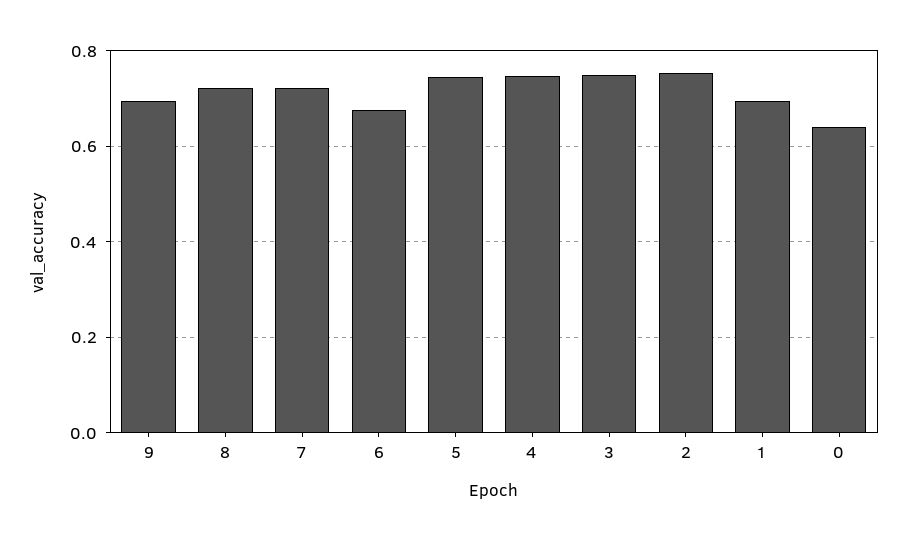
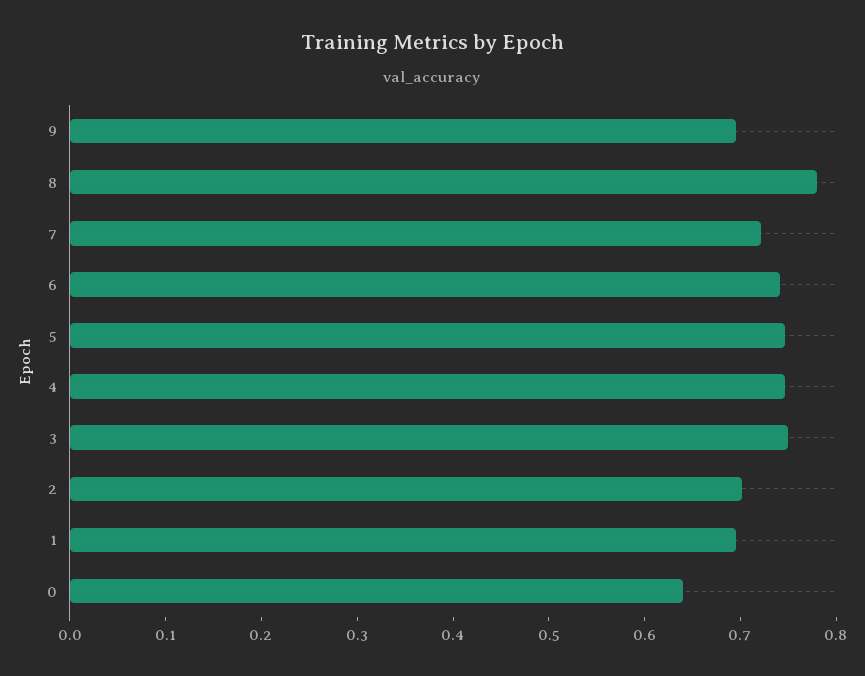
  {
    "9": 0.7,
-   "8": 0.72,
+   "8": 0.78,
    "7": 0.72,
-   "6": 0.68,
+   "6": 0.74,
    "5": 0.74,
    "4": 0.74,
    "3": 0.74,
-   "2": 0.76,
+   "2": 0.7,
    "1": 0.7,
    "0": 0.64
  }

